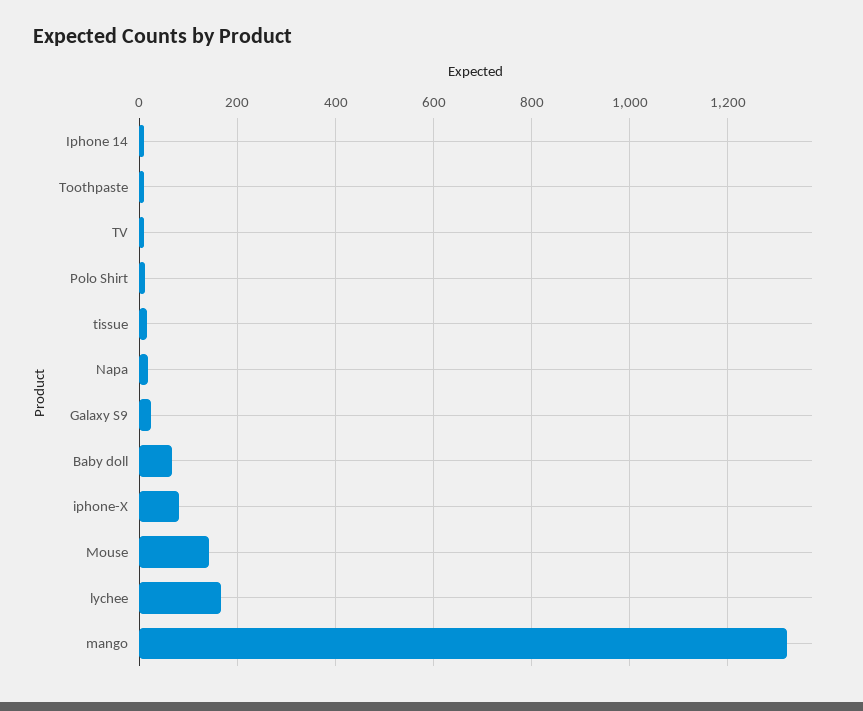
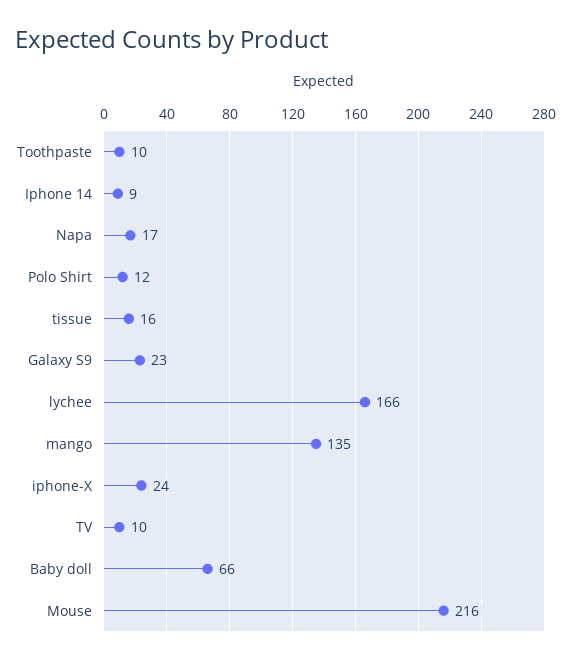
  {
    "Iphone 14": 9,
    "Toothpaste": 10,
    "TV": 10,
    "Polo Shirt": 12,
    "tissue": 16,
    "Napa": 17,
    "Galaxy S9": 23,
    "Baby doll": 66,
-   "iphone-X": 80,
+   "iphone-X": 24,
-   "Mouse": 140,
+   "Mouse": 216,
    "lychee": 166,
-   "mango": 1320
+   "mango": 135
  }

